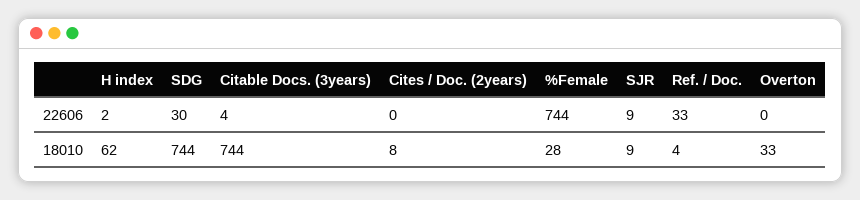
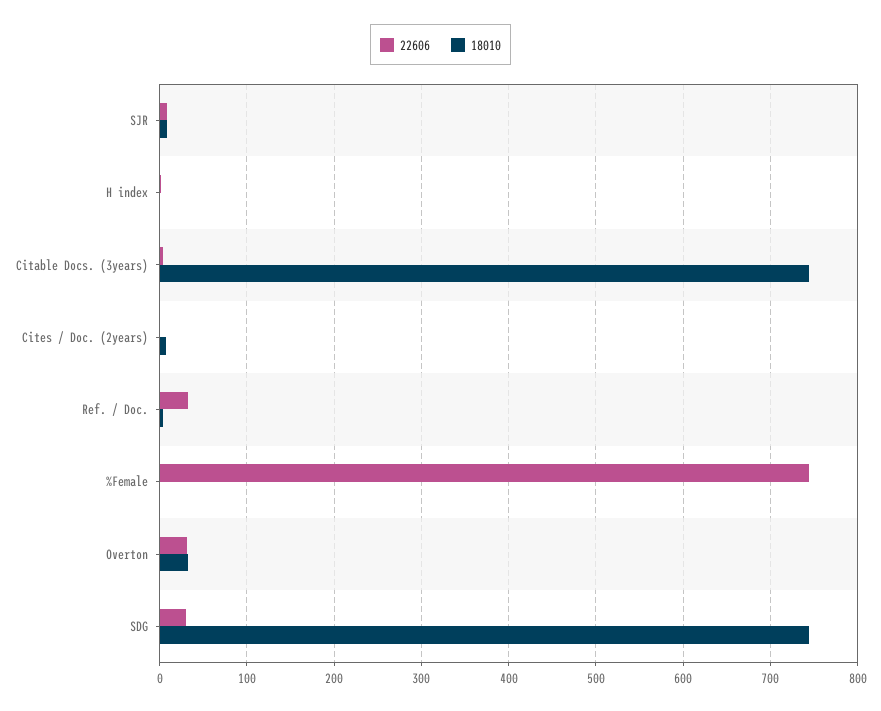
  {
    "22606": {
      "H index": 2,
      "SDG": 30,
      "Citable Docs. (3years)": 4,
      "Cites / Doc. (2years)": 0,
      "%Female": 744,
      "SJR": 9,
      "Ref. / Doc.": 33,
-     "Overton": 0
+     "Overton": 30
    },
    "18010": {
-     "H index": 62,
+     "H index": 0,
      "SDG": 744,
      "Citable Docs. (3years)": 744,
      "Cites / Doc. (2years)": 8,
-     "%Female": 28,
+     "%Female": 0,
      "SJR": 9,
      "Ref. / Doc.": 4,
      "Overton": 33
    }
  }

